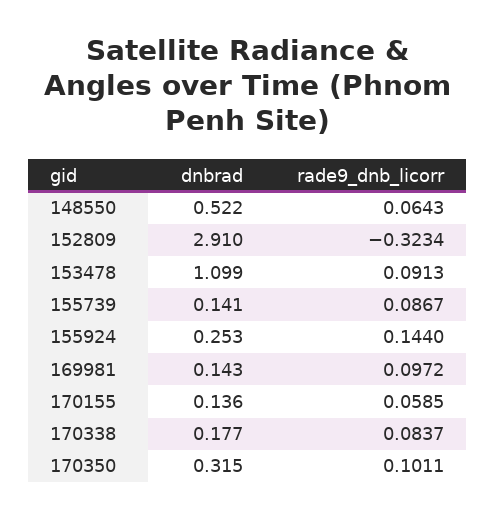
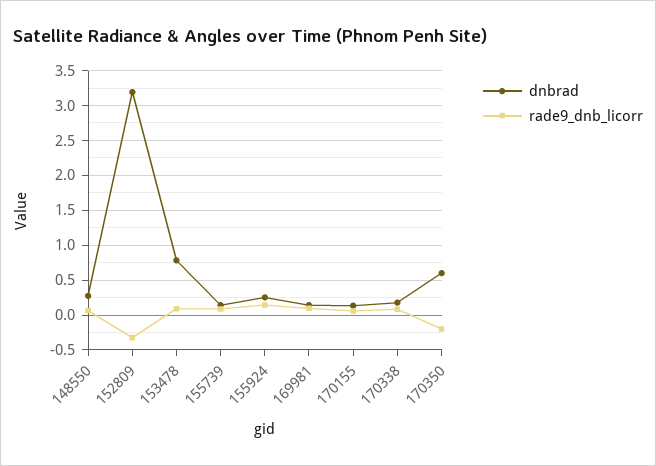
  {
    "dnbrad": {
-     "148550": 0.522,
+     "148550": 0.3,
-     "152809": 2.91,
+     "152809": 3.2,
-     "153478": 1.099,
+     "153478": 0.8,
      "155739": 0.141,
      "155924": 0.253,
      "169981": 0.143,
      "170155": 0.136,
      "170338": 0.177,
-     "170350": 0.315
+     "170350": 0.6
    },
    "rade9_dnb_licorr": {
      "148550": 0.0643,
      "152809": -0.3234,
      "153478": 0.0913,
      "155739": 0.0867,
      "155924": 0.144,
      "169981": 0.0972,
      "170155": 0.0585,
      "170338": 0.0837,
-     "170350": 0.1011
+     "170350": -0.2
    }
  }

